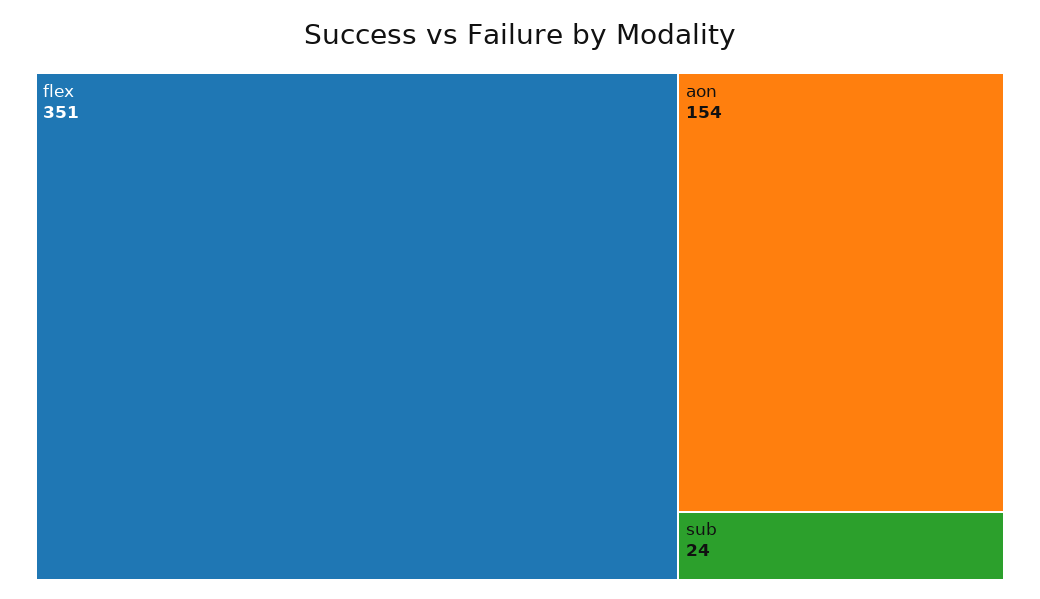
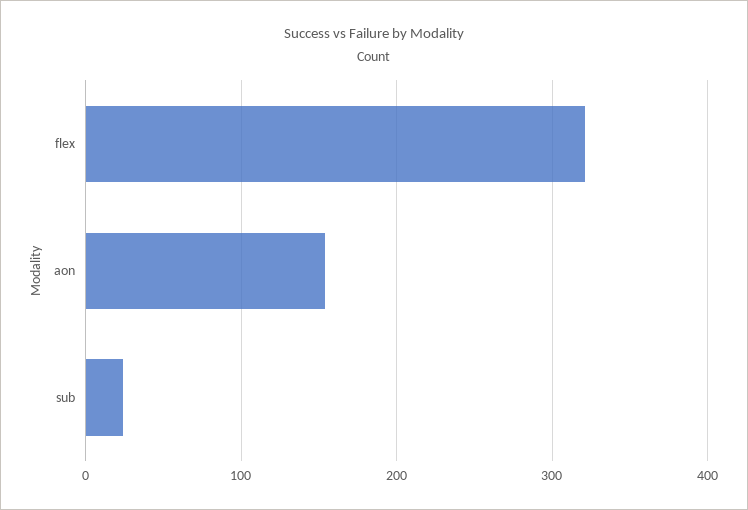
  {
-   "flex": 351,
+   "flex": 320,
    "aon": 154,
    "sub": 24
  }

